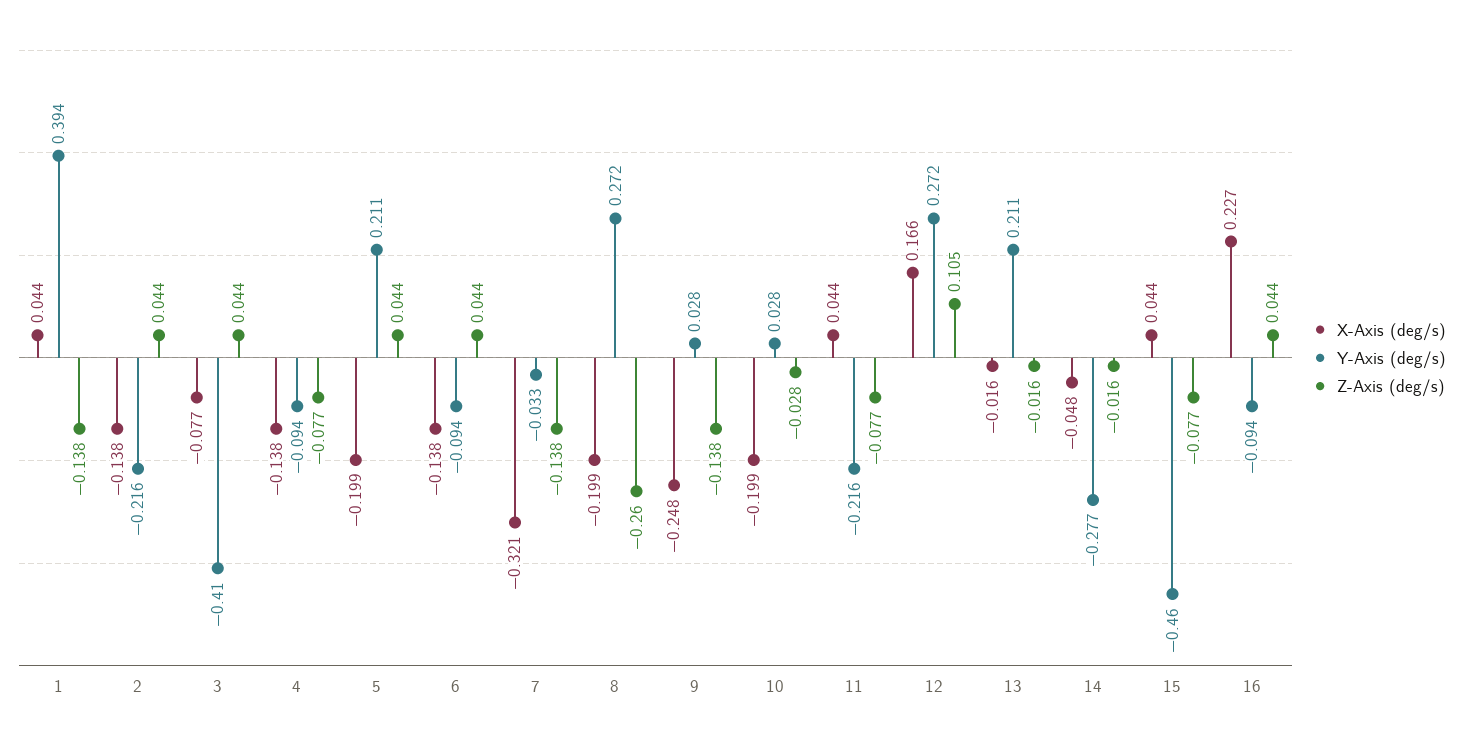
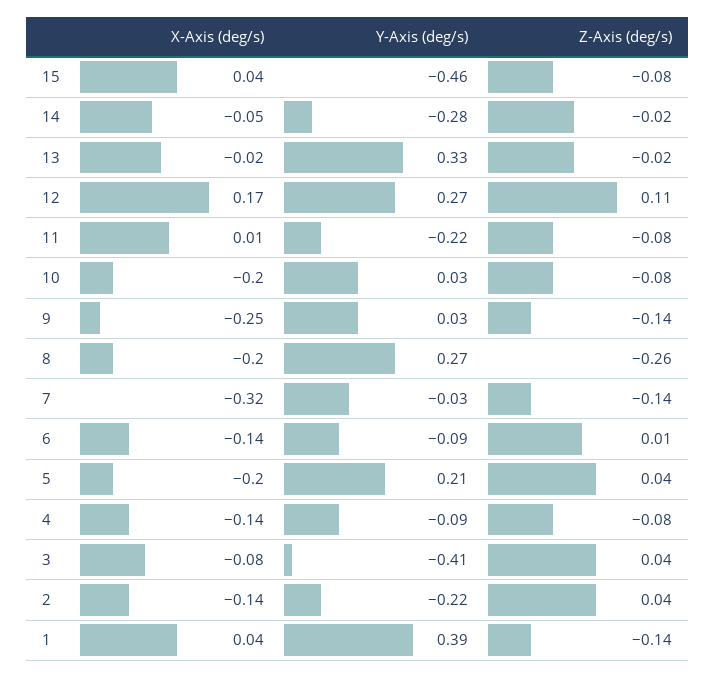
  {
    "X-Axis (deg/s)": {
      "1": 0.044,
      "2": -0.138,
      "3": -0.077,
      "4": -0.138,
      "5": -0.199,
      "6": -0.138,
      "7": -0.321,
      "8": -0.199,
      "9": -0.248,
      "10": -0.199,
-     "11": 0.044,
+     "11": 0.01,
      "12": 0.166,
      "13": -0.016,
      "14": -0.048,
-     "15": 0.044,
+     "15": 0.044
-     "16": 0.227
    },
    "Y-Axis (deg/s)": {
      "1": 0.394,
      "2": -0.216,
      "3": -0.41,
      "4": -0.094,
      "5": 0.211,
      "6": -0.094,
      "7": -0.033,
      "8": 0.272,
      "9": 0.028,
      "10": 0.028,
      "11": -0.216,
      "12": 0.272,
-     "13": 0.211,
+     "13": 0.33,
      "14": -0.277,
-     "15": -0.46,
+     "15": -0.46
-     "16": -0.094
    },
    "Z-Axis (deg/s)": {
      "1": -0.138,
      "2": 0.044,
      "3": 0.044,
      "4": -0.077,
      "5": 0.044,
-     "6": 0.044,
+     "6": 0.01,
      "7": -0.138,
      "8": -0.26,
      "9": -0.138,
-     "10": -0.028,
+     "10": -0.08,
      "11": -0.077,
      "12": 0.105,
      "13": -0.016,
      "14": -0.016,
-     "15": -0.077,
+     "15": -0.077
-     "16": 0.044
    }
  }

